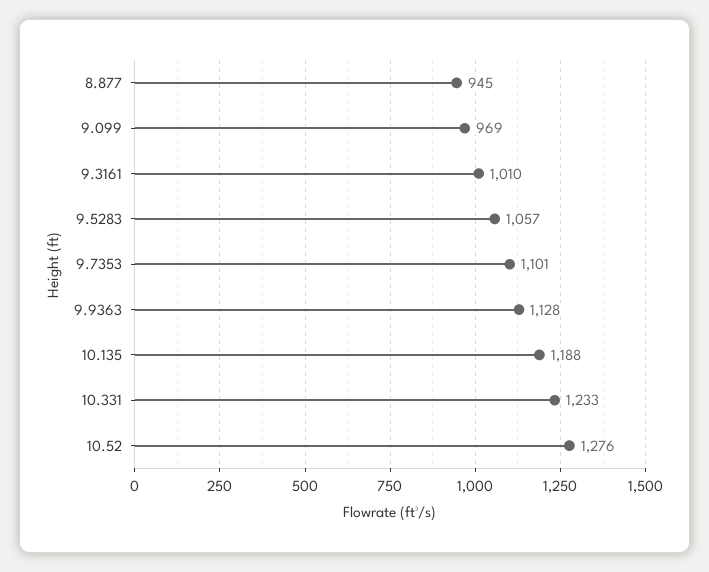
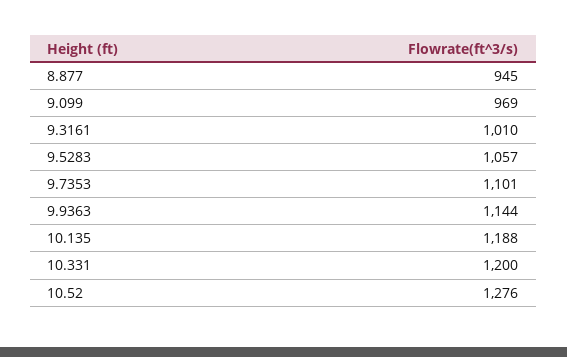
  {
    "8.877": 945,
    "9.099": 969,
    "9.3161": 1010,
    "9.5283": 1057,
    "9.7353": 1101,
-   "9.9363": 1128,
+   "9.9363": 1144,
    "10.135": 1188,
-   "10.331": 1233,
+   "10.331": 1200,
    "10.52": 1276
  }

